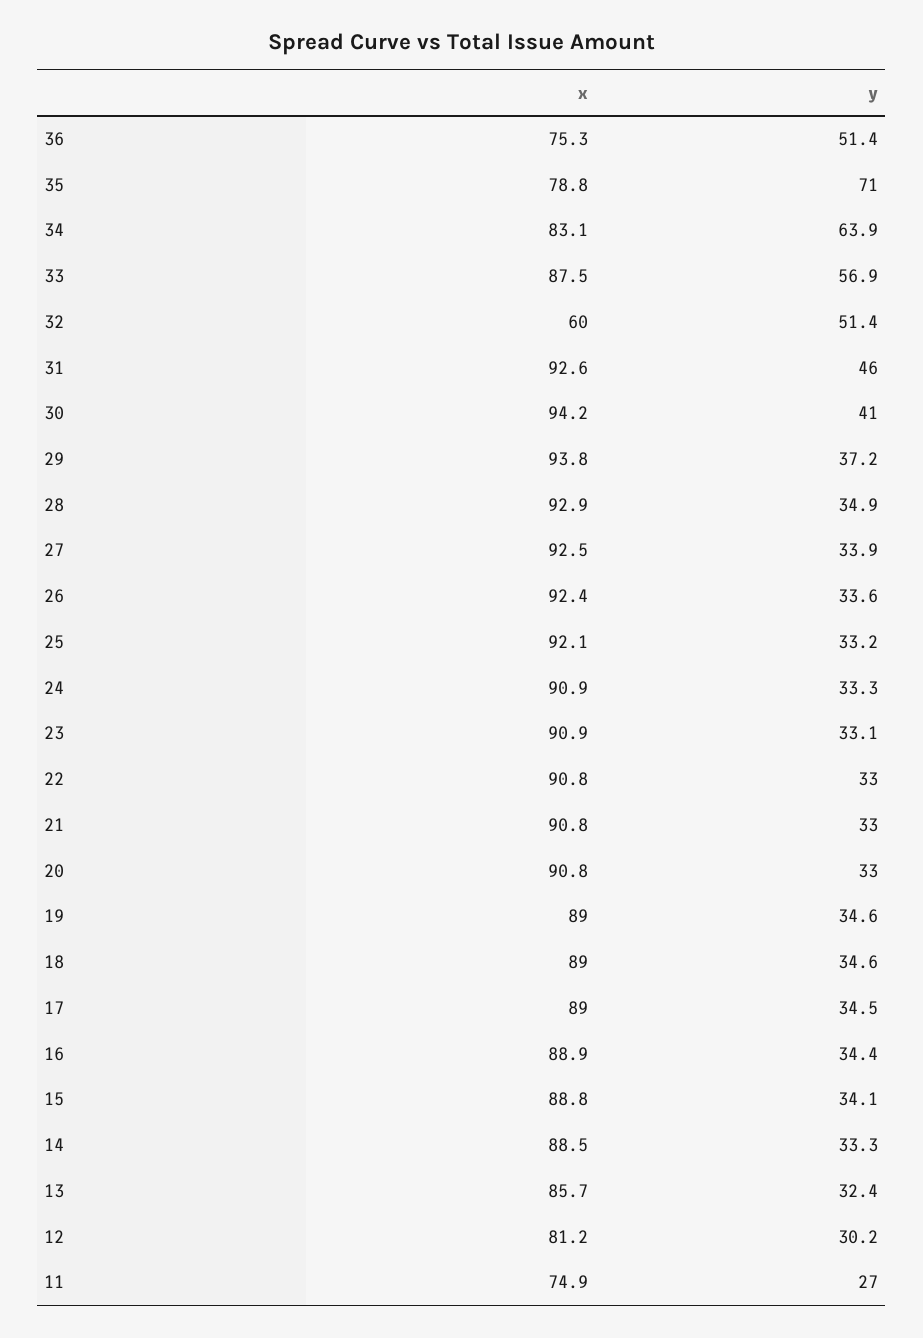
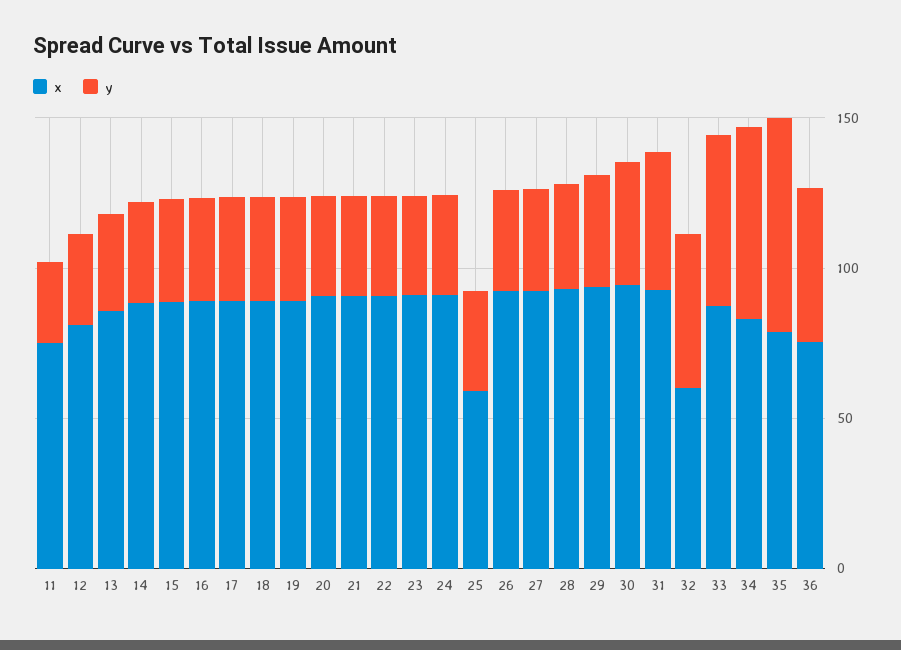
  {
    "x": {
      "36": 75.3,
      "35": 78.8,
      "34": 83.1,
      "33": 87.5,
      "32": 60,
      "31": 92.6,
      "30": 94.2,
      "29": 93.8,
      "28": 92.9,
      "27": 92.5,
      "26": 92.4,
-     "25": 92.1,
+     "25": 60,
      "24": 90.9,
      "23": 90.9,
      "22": 90.8,
      "21": 90.8,
      "20": 90.8,
      "19": 89,
      "18": 89,
      "17": 89,
      "16": 88.9,
      "15": 88.8,
      "14": 88.5,
      "13": 85.7,
      "12": 81.2,
      "11": 74.9
    },
    "y": {
      "36": 51.4,
      "35": 71,
      "34": 63.9,
      "33": 56.9,
      "32": 51.4,
      "31": 46,
      "30": 41,
      "29": 37.2,
      "28": 34.9,
      "27": 33.9,
      "26": 33.6,
      "25": 33.2,
      "24": 33.3,
      "23": 33.1,
      "22": 33,
      "21": 33,
      "20": 33,
      "19": 34.6,
      "18": 34.6,
      "17": 34.5,
      "16": 34.4,
      "15": 34.1,
      "14": 33.3,
      "13": 32.4,
      "12": 30.2,
      "11": 27
    }
  }

